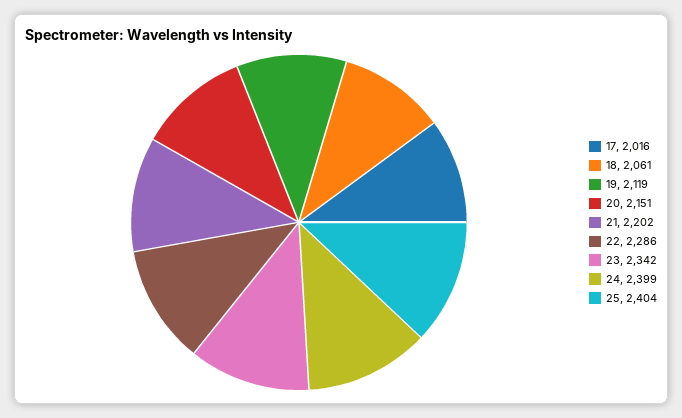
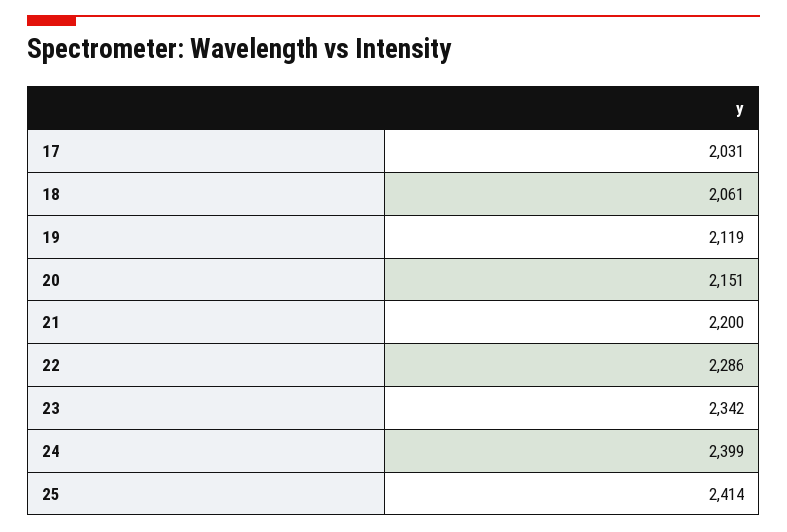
  {
-   "17": 2016,
+   "17": 2031,
    "18": 2061,
    "19": 2119,
    "20": 2151,
-   "21": 2202,
+   "21": 2200,
    "22": 2286,
    "23": 2342,
    "24": 2399,
-   "25": 2404
+   "25": 2414
  }

